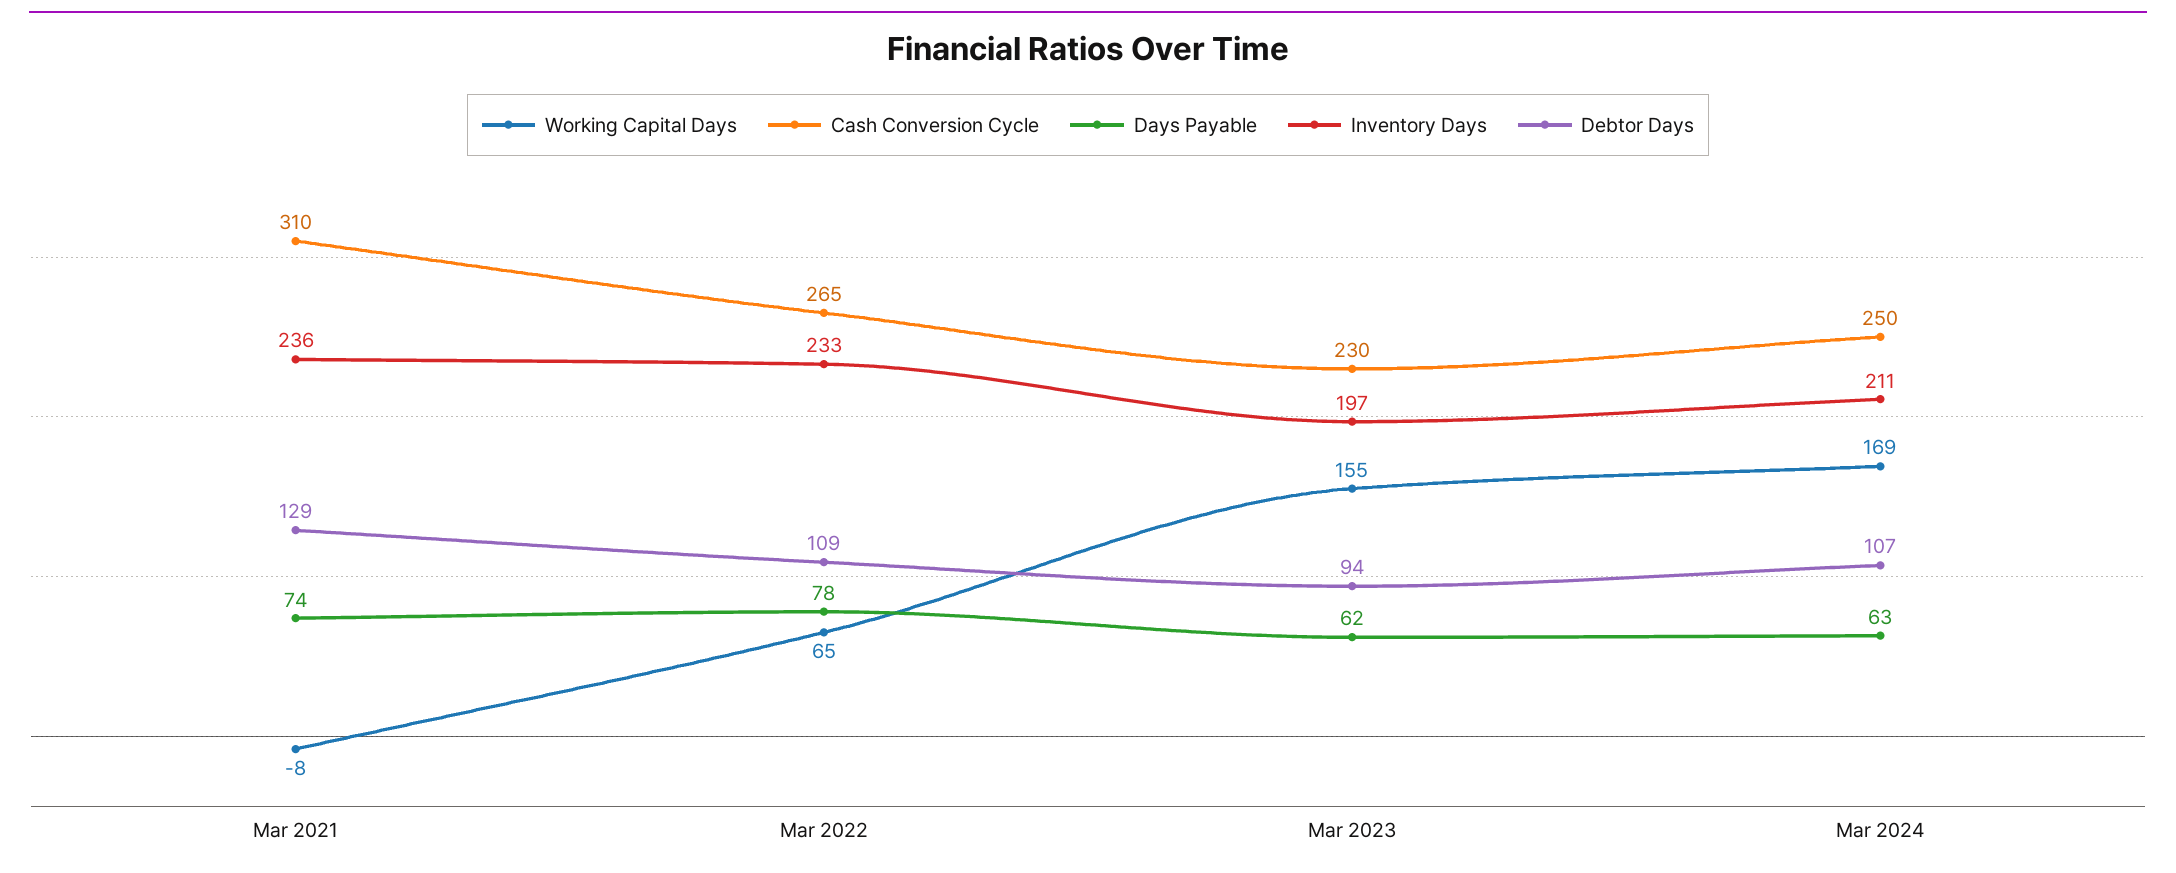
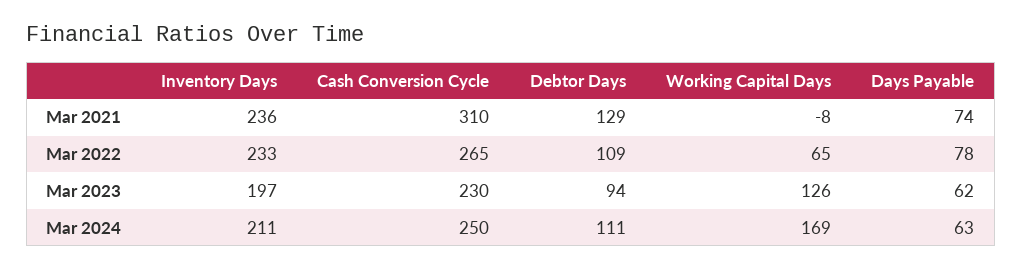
  {
    "Working Capital Days": {
      "Mar 2021": -8,
      "Mar 2022": 65,
-     "Mar 2023": 155,
+     "Mar 2023": 126,
      "Mar 2024": 169
    },
    "Cash Conversion Cycle": {
      "Mar 2021": 310,
      "Mar 2022": 265,
      "Mar 2023": 230,
      "Mar 2024": 250
    },
    "Days Payable": {
      "Mar 2021": 74,
      "Mar 2022": 78,
      "Mar 2023": 62,
      "Mar 2024": 63
    },
    "Inventory Days": {
      "Mar 2021": 236,
      "Mar 2022": 233,
      "Mar 2023": 197,
      "Mar 2024": 211
    },
    "Debtor Days": {
      "Mar 2021": 129,
      "Mar 2022": 109,
      "Mar 2023": 94,
-     "Mar 2024": 107
+     "Mar 2024": 111
    }
  }

